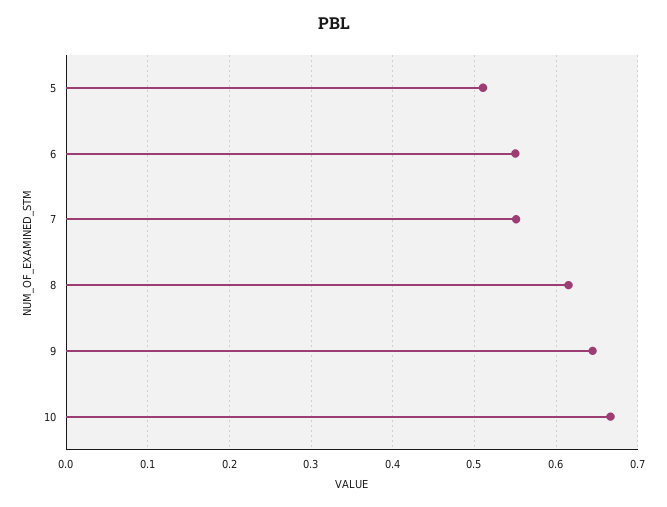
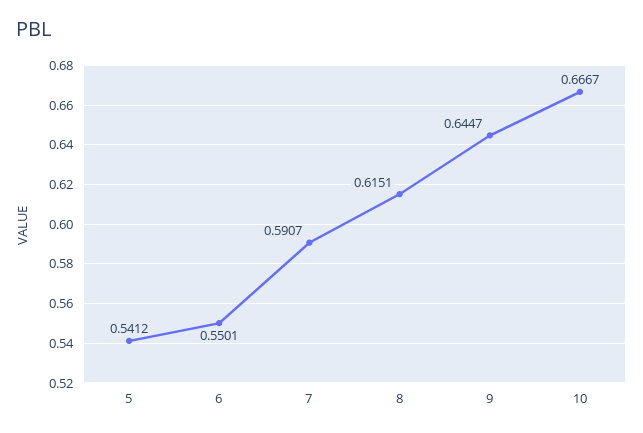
  {
-   "5": 0.51,
+   "5": 0.5412,
    "6": 0.5501,
-   "7": 0.55,
+   "7": 0.5907,
    "8": 0.6151,
    "9": 0.6447,
    "10": 0.6667
  }

